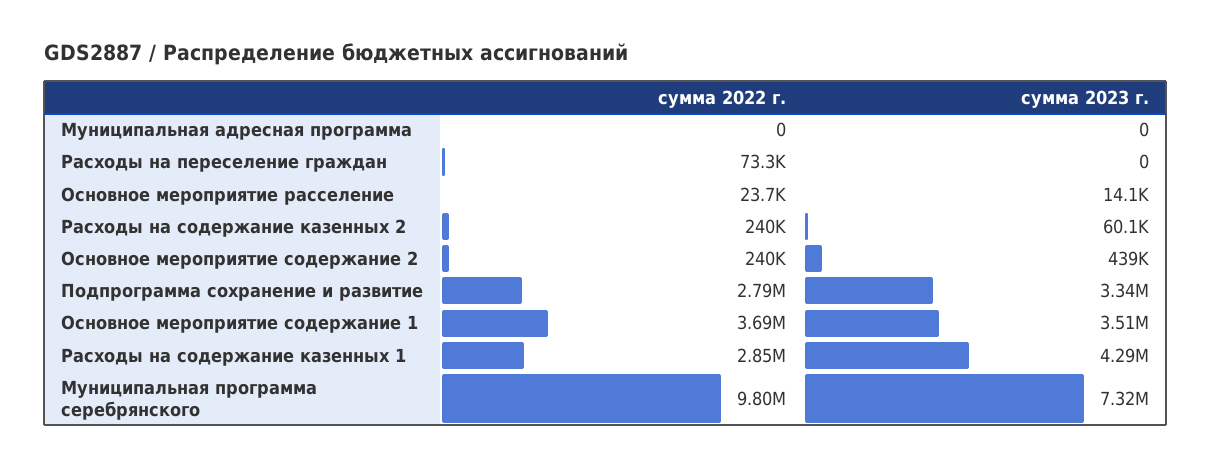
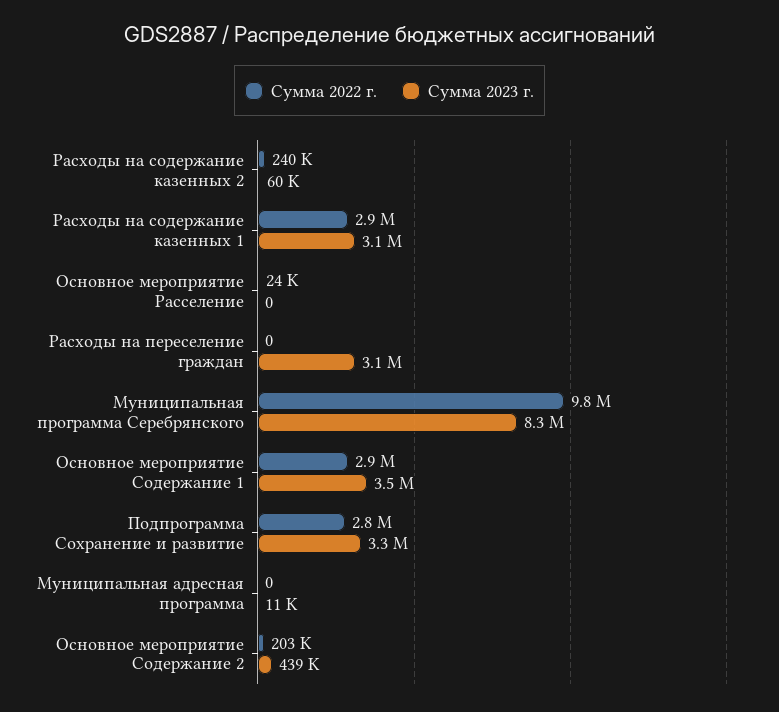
  {
    "сумма 2022 г.": {
      "Муниципальная адресная программа": 0,
-     "Расходы на переселение граждан": 73300,
+     "Расходы на переселение граждан": 0,
      "Основное мероприятие расселение": 23700,
      "Расходы на содержание казенных 2": 240000,
-     "Основное мероприятие содержание 2": 240000,
+     "Основное мероприятие содержание 2": 203000,
      "Подпрограмма сохранение и развитие": 2790000,
-     "Основное мероприятие содержание 1": 3690000,
+     "Основное мероприятие содержание 1": 2900000,
      "Расходы на содержание казенных 1": 2850000,
      "Муниципальная программа серебрянского": 9800000
    },
    "сумма 2023 г.": {
-     "Муниципальная адресная программа": 0,
+     "Муниципальная адресная программа": 11000,
-     "Расходы на переселение граждан": 0,
+     "Расходы на переселение граждан": 3100000,
-     "Основное мероприятие расселение": 14100,
+     "Основное мероприятие расселение": 0,
      "Расходы на содержание казенных 2": 60100,
      "Основное мероприятие содержание 2": 439000,
      "Подпрограмма сохранение и развитие": 3340000,
      "Основное мероприятие содержание 1": 3510000,
-     "Расходы на содержание казенных 1": 4290000,
+     "Расходы на содержание казенных 1": 3100000,
-     "Муниципальная программа серебрянского": 7320000
+     "Муниципальная программа серебрянского": 8300000
    }
  }

